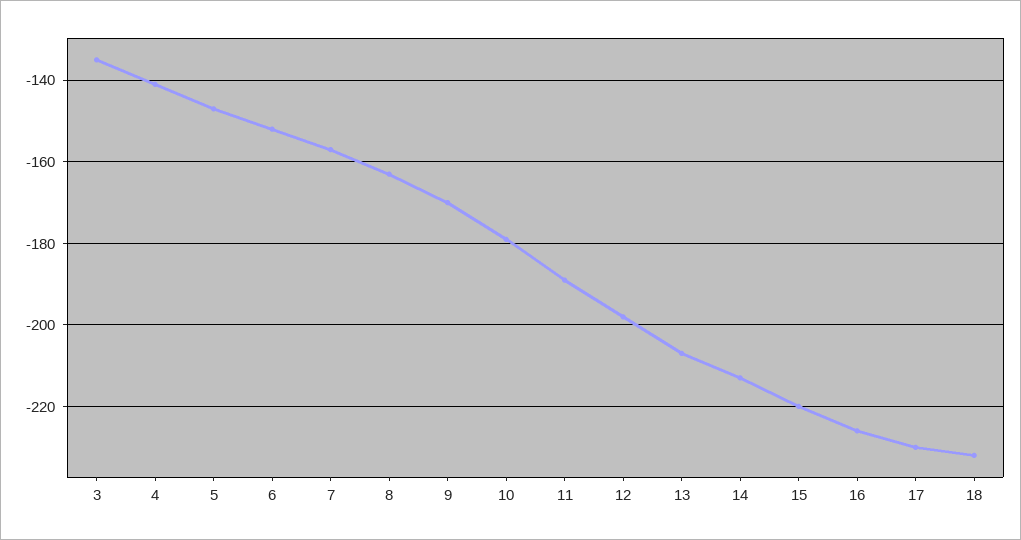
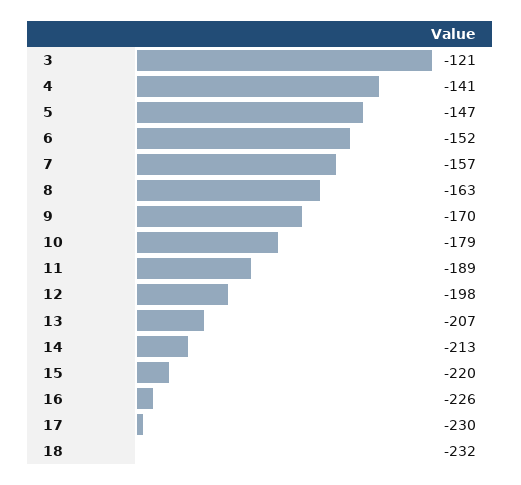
  {
-   "3": -135,
+   "3": -121,
    "4": -141,
    "5": -147,
    "6": -152,
    "7": -157,
    "8": -163,
    "9": -170,
    "10": -179,
    "11": -189,
    "12": -198,
    "13": -207,
    "14": -213,
    "15": -220,
    "16": -226,
    "17": -230,
    "18": -232
  }

